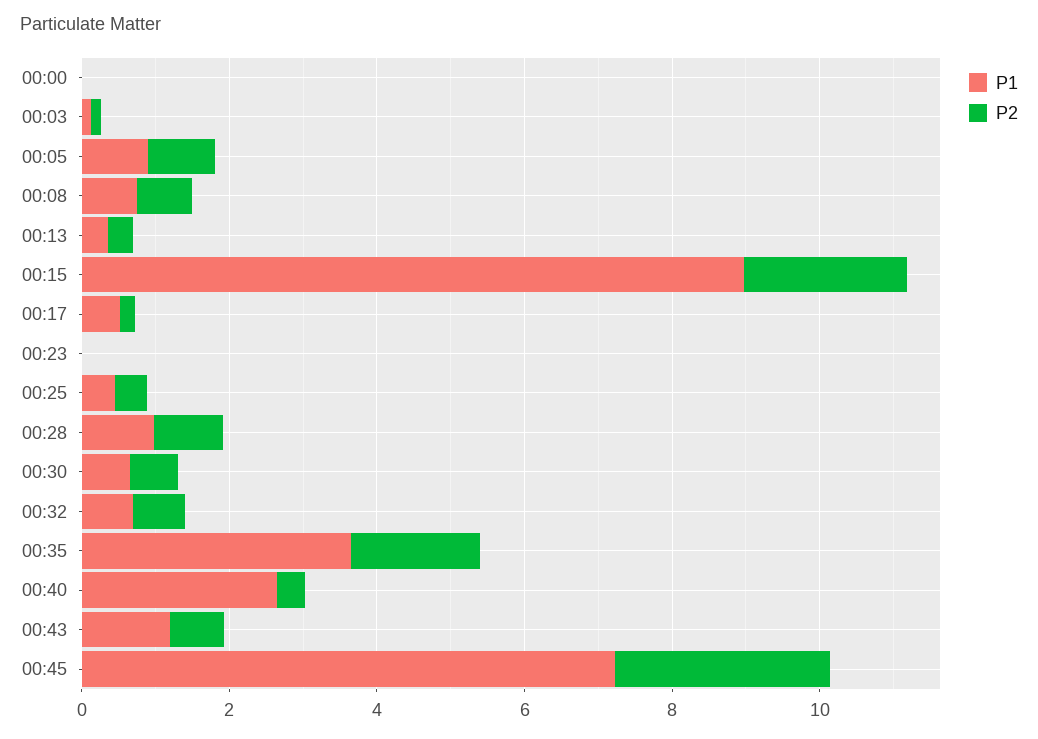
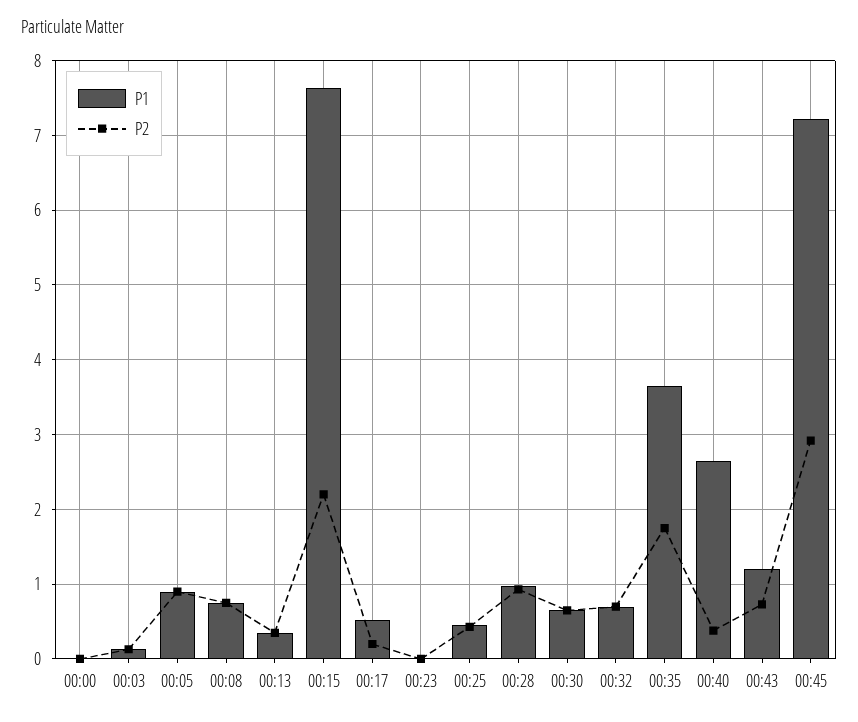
  {
    "P1": {
      "00:00": 0,
      "00:03": 0.1,
      "00:05": 0.9,
      "00:08": 0.8,
      "00:13": 0.4,
-     "00:15": 9,
+     "00:15": 7.6,
      "00:17": 0.5,
      "00:23": 0,
      "00:25": 0.5,
      "00:28": 1,
      "00:30": 0.7,
      "00:32": 0.7,
      "00:35": 3.7,
      "00:40": 2.7,
      "00:43": 1.2,
      "00:45": 7.2
    },
    "P2": {
      "00:00": 0,
      "00:03": 0.1,
      "00:05": 0.9,
      "00:08": 0.8,
      "00:13": 0.4,
      "00:15": 2.2,
      "00:17": 0.2,
      "00:23": 0,
      "00:25": 0.4,
      "00:28": 0.9,
      "00:30": 0.7,
      "00:32": 0.7,
      "00:35": 1.8,
      "00:40": 0.4,
      "00:43": 0.7,
      "00:45": 2.9
    }
  }

